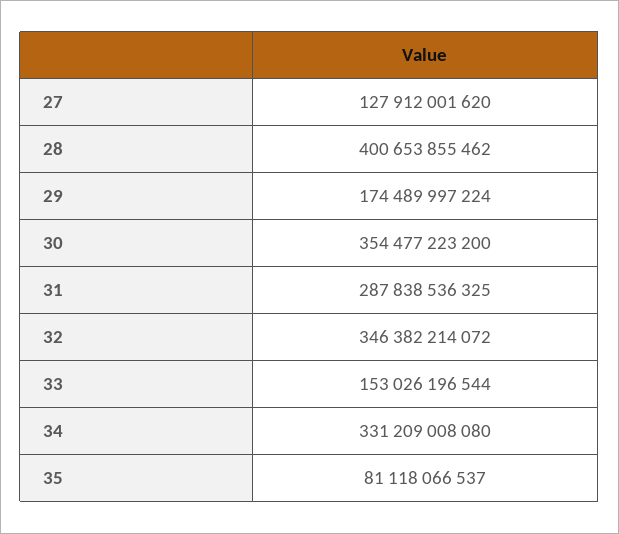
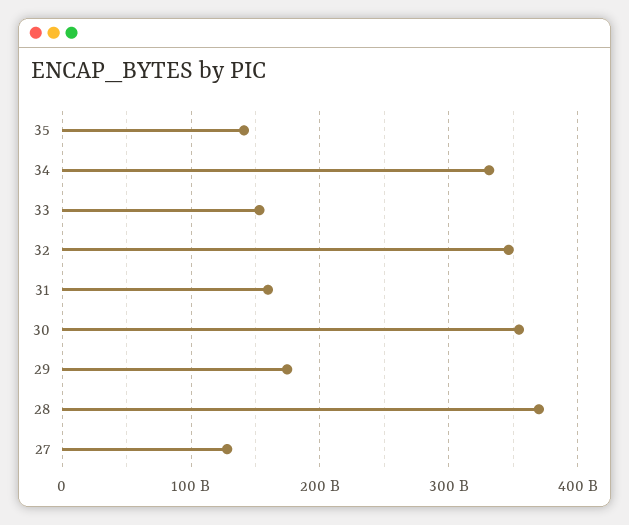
  {
    "27": 127912001620,
-   "28": 400653855462,
+   "28": 370000000000,
    "29": 174489997224,
    "30": 354477223200,
-   "31": 287838536325,
+   "31": 160000000000,
    "32": 346382214072,
    "33": 153026196544,
    "34": 331209008080,
-   "35": 81118066537
+   "35": 140000000000
  }

